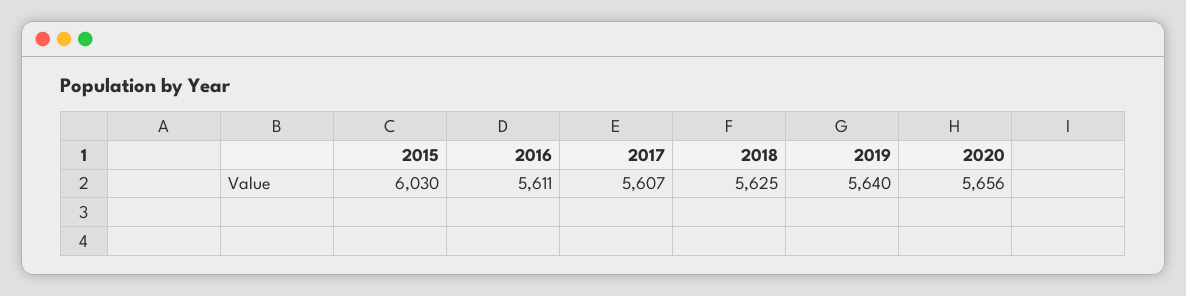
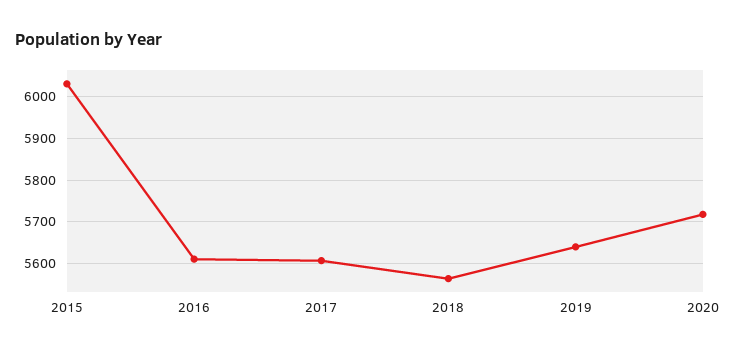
  {
    "2015": 6030,
    "2016": 5611,
    "2017": 5607,
-   "2018": 5625,
+   "2018": 5560,
    "2019": 5640,
-   "2020": 5656
+   "2020": 5720
  }

